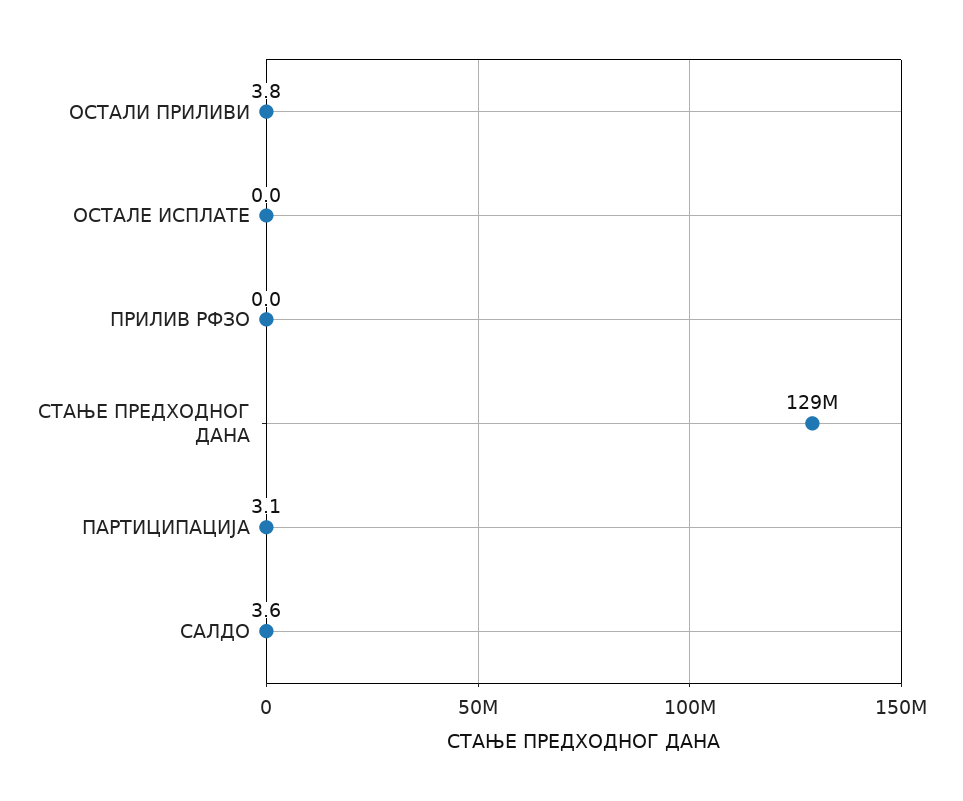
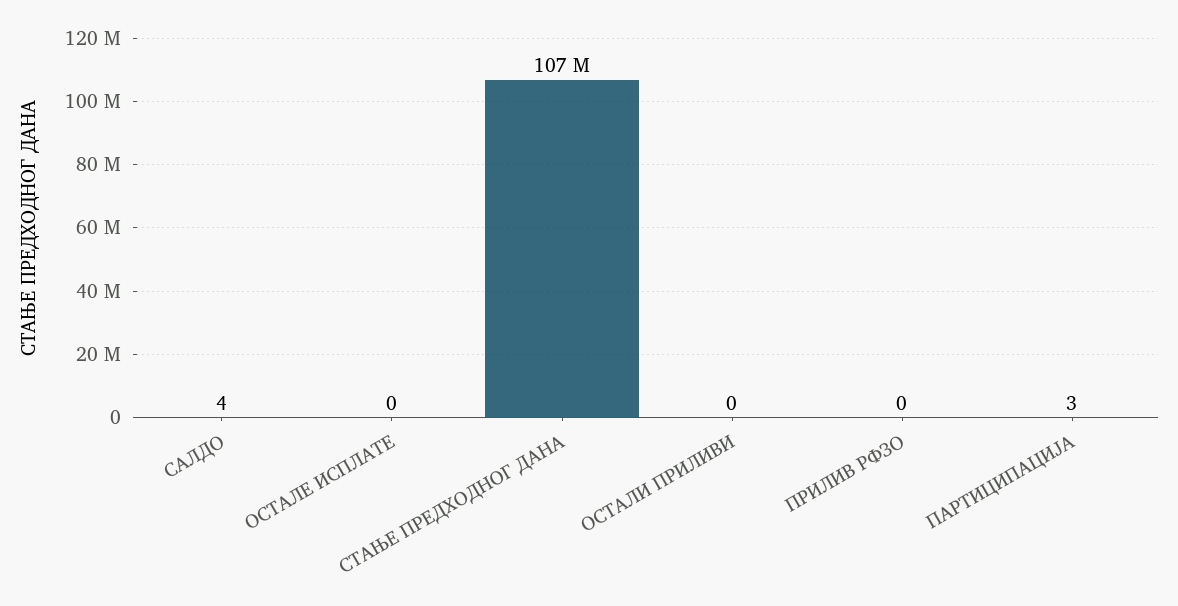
  {
-   "ОСТАЛИ ПРИЛИВИ": 3.8,
+   "ОСТАЛИ ПРИЛИВИ": 0,
    "ОСТАЛЕ ИСПЛАТЕ": 0,
    "ПРИЛИВ РФЗО": 0,
-   "СТАЊЕ ПРЕДХОДНОГ ДАНА": 129000000,
+   "СТАЊЕ ПРЕДХОДНОГ ДАНА": 107000000,
    "ПАРТИЦИПАЦИЈА": 3.1,
    "САЛДО": 3.6
  }

